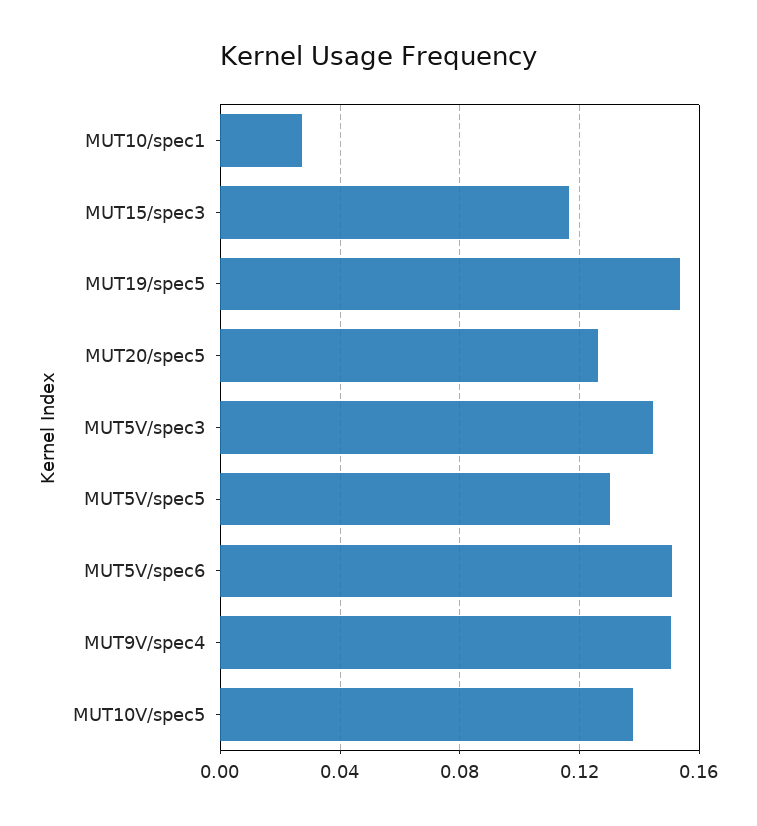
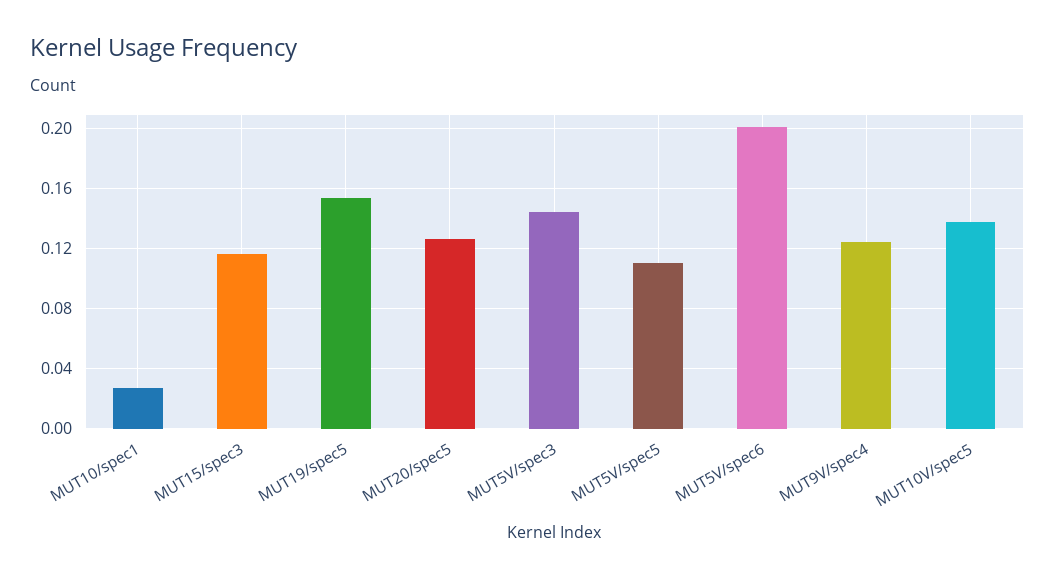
  {
    "MUT10/spec1": 0.025,
    "MUT15/spec3": 0.115,
    "MUT19/spec5": 0.155,
    "MUT20/spec5": 0.125,
    "MUT5V/spec3": 0.145,
-   "MUT5V/spec5": 0.13,
+   "MUT5V/spec5": 0.11,
-   "MUT5V/spec6": 0.15,
+   "MUT5V/spec6": 0.2,
-   "MUT9V/spec4": 0.15,
+   "MUT9V/spec4": 0.125,
    "MUT10V/spec5": 0.14
  }

